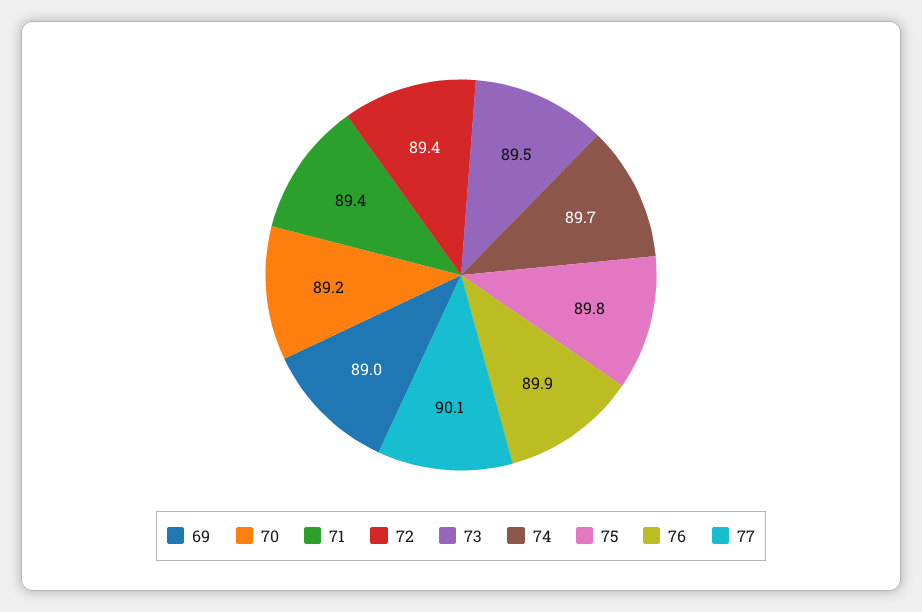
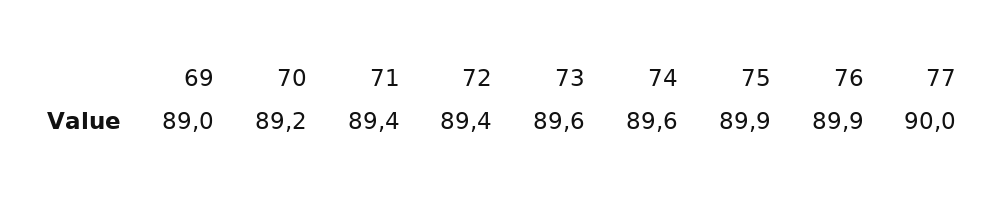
  {
    "69": 89,
    "70": 89.2,
    "71": 89.4,
    "72": 89.4,
-   "73": 89.5,
+   "73": 89.6,
-   "74": 89.7,
+   "74": 89.6,
-   "75": 89.8,
+   "75": 89.9,
    "76": 89.9,
-   "77": 90.1
+   "77": 90
  }

